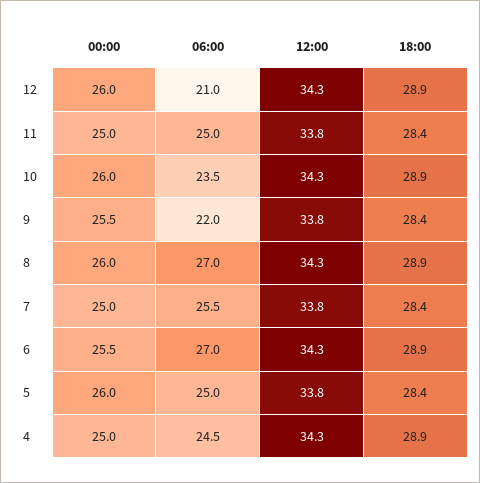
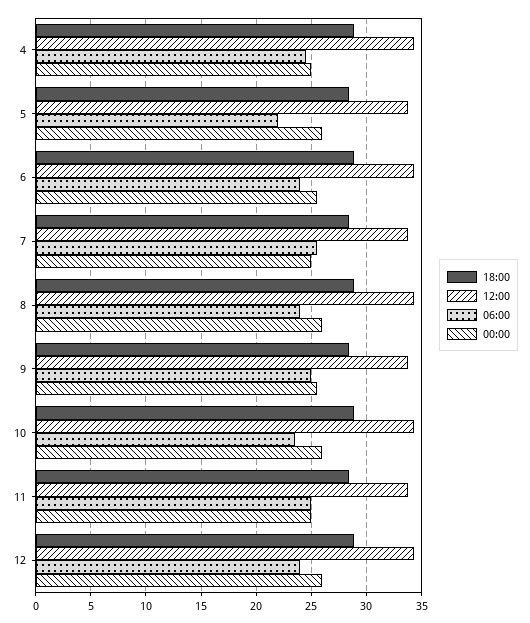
  {
    "00:00": {
      "12": 26,
      "11": 25,
      "10": 26,
      "9": 25.5,
      "8": 26,
      "7": 25,
      "6": 25.5,
      "5": 26,
      "4": 25
    },
    "06:00": {
-     "12": 21,
+     "12": 24,
      "11": 25,
      "10": 23.5,
-     "9": 22,
+     "9": 25,
-     "8": 27,
+     "8": 24,
      "7": 25.5,
-     "6": 27,
+     "6": 24,
-     "5": 25,
+     "5": 22,
      "4": 24.5
    },
    "12:00": {
      "12": 34.3,
      "11": 33.8,
      "10": 34.3,
      "9": 33.8,
      "8": 34.3,
      "7": 33.8,
      "6": 34.3,
      "5": 33.8,
      "4": 34.3
    },
    "18:00": {
      "12": 28.9,
      "11": 28.4,
      "10": 28.9,
      "9": 28.4,
      "8": 28.9,
      "7": 28.4,
      "6": 28.9,
      "5": 28.4,
      "4": 28.9
    }
  }

